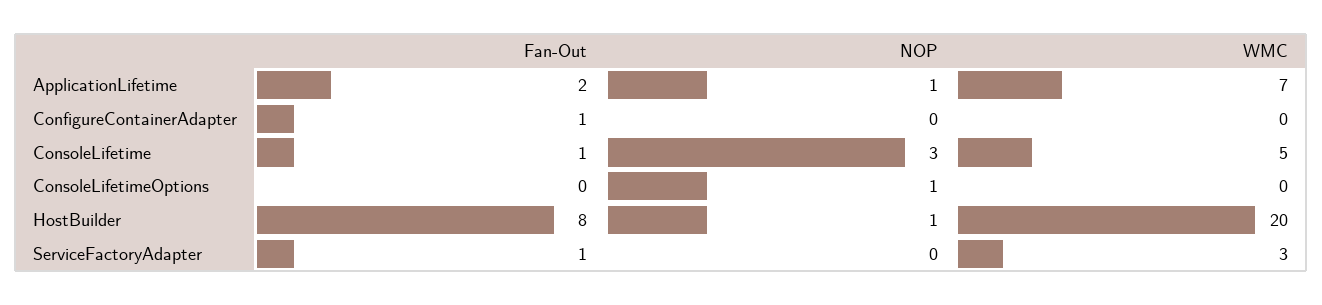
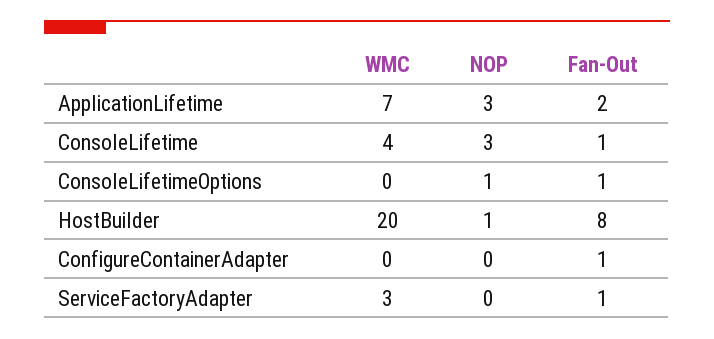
  {
    "Fan-Out": {
      "ApplicationLifetime": 2,
      "ConfigureContainerAdapter": 1,
      "ConsoleLifetime": 1,
-     "ConsoleLifetimeOptions": 0,
+     "ConsoleLifetimeOptions": 1,
      "HostBuilder": 8,
      "ServiceFactoryAdapter": 1
    },
    "NOP": {
-     "ApplicationLifetime": 1,
+     "ApplicationLifetime": 3,
      "ConfigureContainerAdapter": 0,
      "ConsoleLifetime": 3,
      "ConsoleLifetimeOptions": 1,
      "HostBuilder": 1,
      "ServiceFactoryAdapter": 0
    },
    "WMC": {
      "ApplicationLifetime": 7,
      "ConfigureContainerAdapter": 0,
-     "ConsoleLifetime": 5,
+     "ConsoleLifetime": 4,
      "ConsoleLifetimeOptions": 0,
      "HostBuilder": 20,
      "ServiceFactoryAdapter": 3
    }
  }

